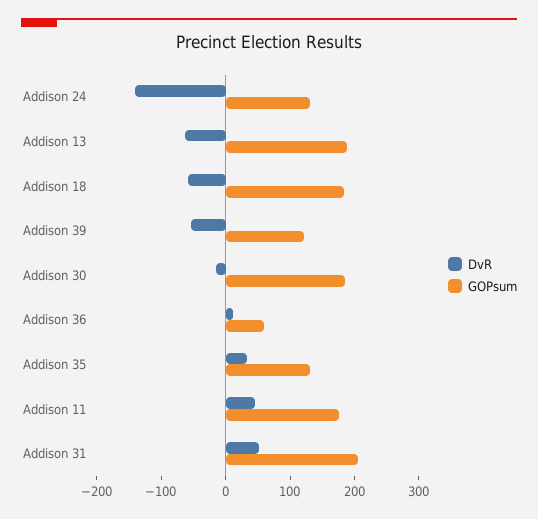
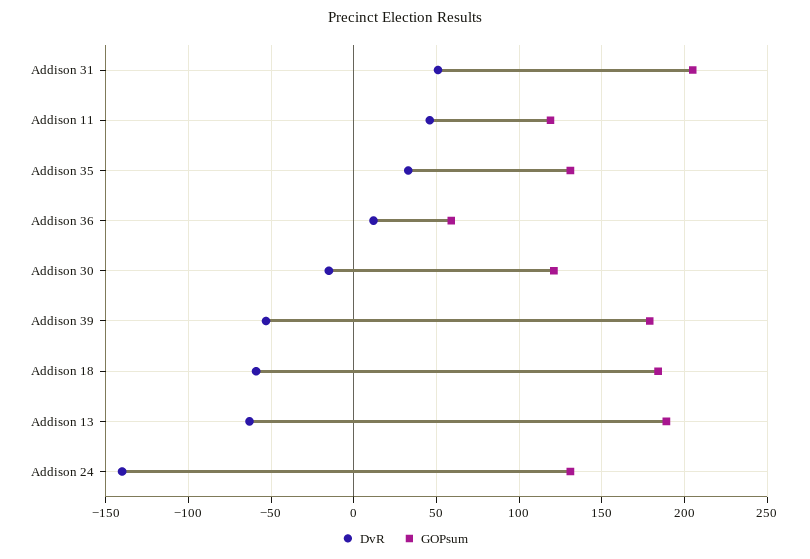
  {
    "DvR": {
      "Addison 24": -140,
      "Addison 13": -65,
      "Addison 18": -60,
      "Addison 39": -55,
      "Addison 30": -15,
      "Addison 36": 10,
      "Addison 35": 35,
      "Addison 11": 45,
      "Addison 31": 50
    },
    "GOPsum": {
      "Addison 24": 130,
      "Addison 13": 190,
      "Addison 18": 185,
-     "Addison 39": 120,
+     "Addison 39": 180,
-     "Addison 30": 180,
+     "Addison 30": 120,
      "Addison 36": 60,
      "Addison 35": 130,
-     "Addison 11": 180,
+     "Addison 11": 120,
      "Addison 31": 205
    }
  }

